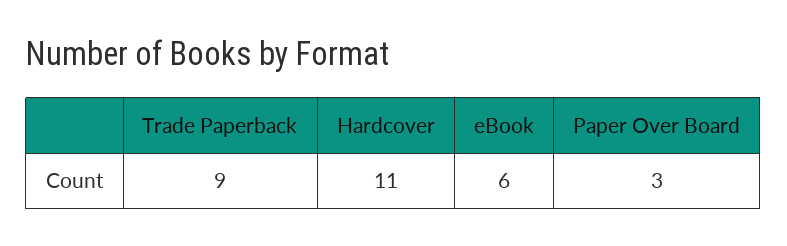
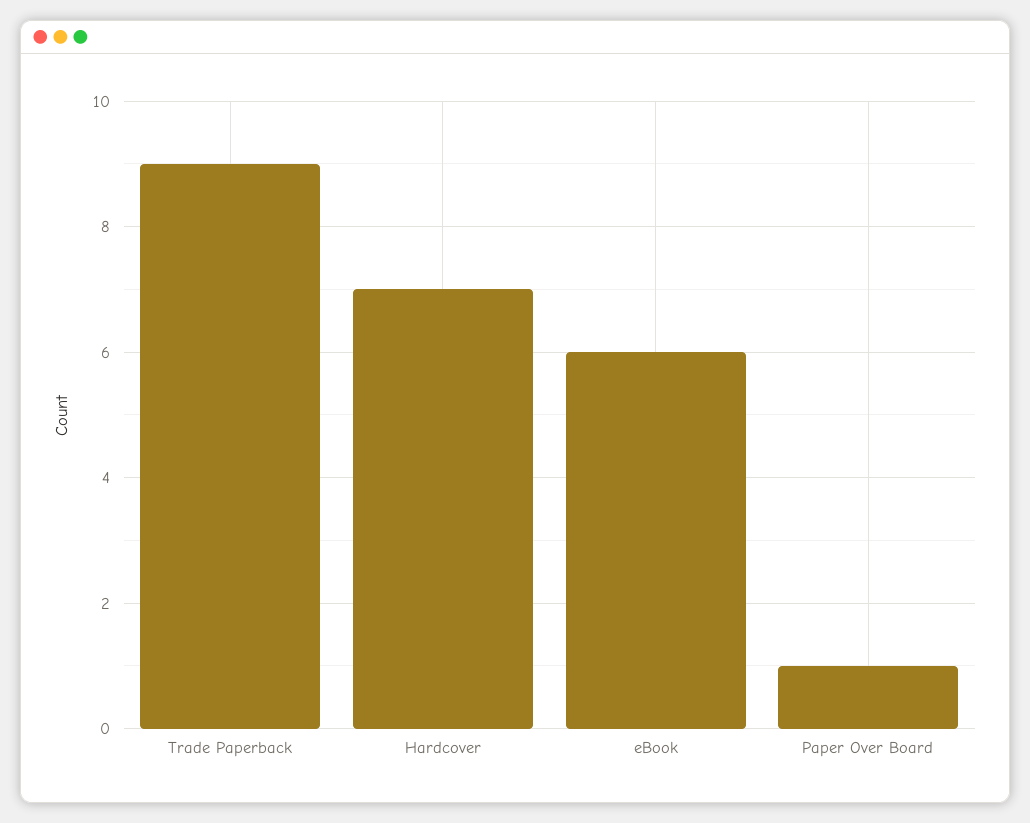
  {
    "Trade Paperback": 9,
-   "Hardcover": 11,
+   "Hardcover": 7,
    "eBook": 6,
-   "Paper Over Board": 3
+   "Paper Over Board": 1
  }

